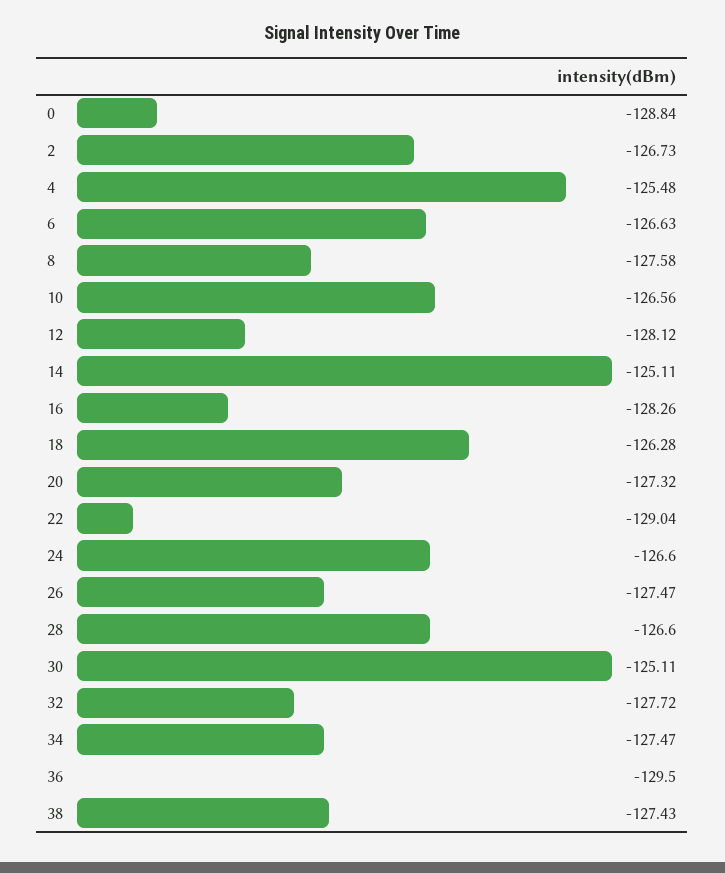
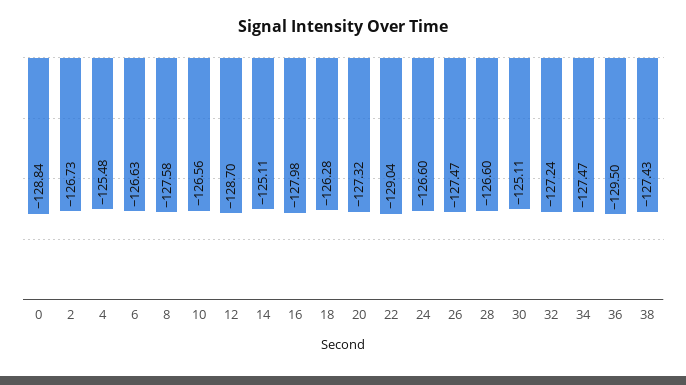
  {
    "0": -128.84,
    "2": -126.73,
    "4": -125.48,
    "6": -126.63,
    "8": -127.58,
    "10": -126.56,
-   "12": -128.12,
+   "12": -128.7,
    "14": -125.11,
-   "16": -128.26,
+   "16": -127.98,
    "18": -126.28,
    "20": -127.32,
    "22": -129.04,
    "24": -126.6,
    "26": -127.47,
    "28": -126.6,
    "30": -125.11,
-   "32": -127.72,
+   "32": -127.24,
    "34": -127.47,
    "36": -129.5,
    "38": -127.43
  }

